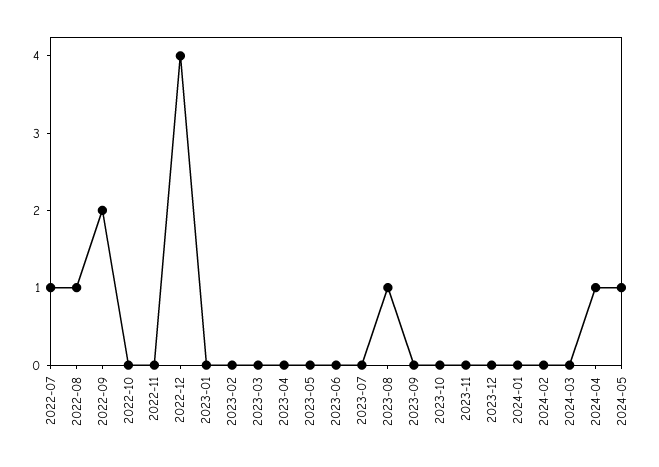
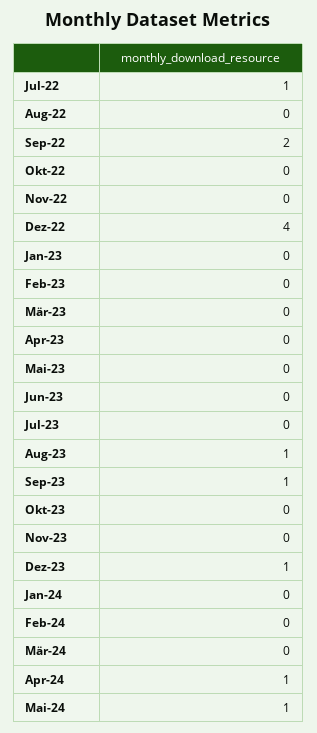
  {
    "2022-07": 1,
-   "2022-08": 1,
+   "2022-08": 0,
    "2022-09": 2,
    "2022-10": 0,
    "2022-11": 0,
    "2022-12": 4,
    "2023-01": 0,
    "2023-02": 0,
    "2023-03": 0,
    "2023-04": 0,
    "2023-05": 0,
    "2023-06": 0,
    "2023-07": 0,
    "2023-08": 1,
-   "2023-09": 0,
+   "2023-09": 1,
    "2023-10": 0,
    "2023-11": 0,
-   "2023-12": 0,
+   "2023-12": 1,
    "2024-01": 0,
    "2024-02": 0,
    "2024-03": 0,
    "2024-04": 1,
    "2024-05": 1
  }

